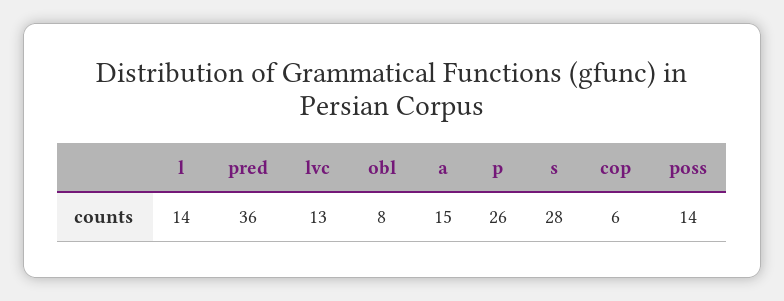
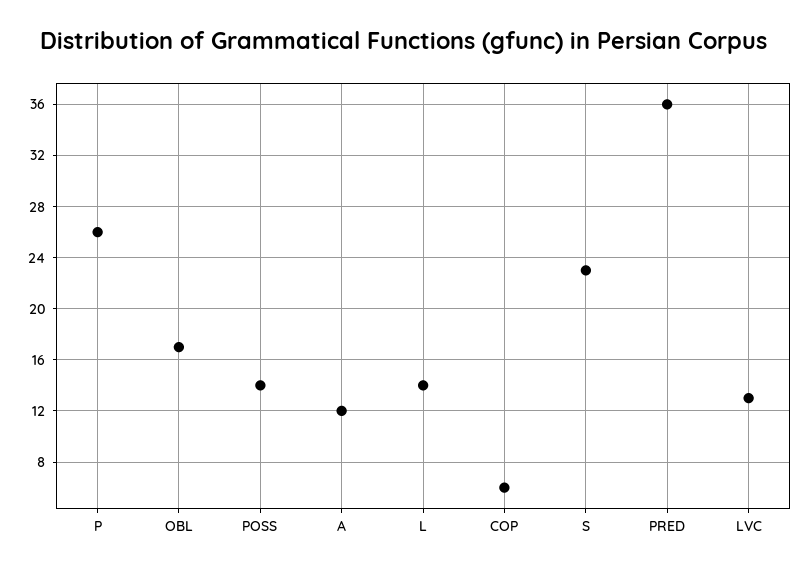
  {
    "l": 14,
    "pred": 36,
    "lvc": 13,
-   "obl": 8,
+   "obl": 17,
-   "a": 15,
+   "a": 12,
    "p": 26,
-   "s": 28,
+   "s": 23,
    "cop": 6,
    "poss": 14
  }

